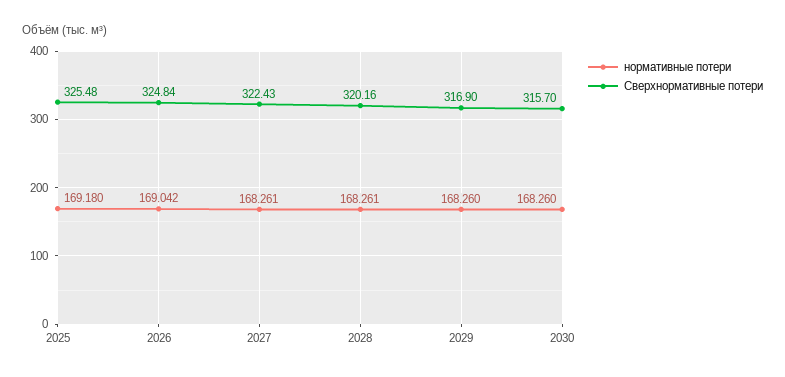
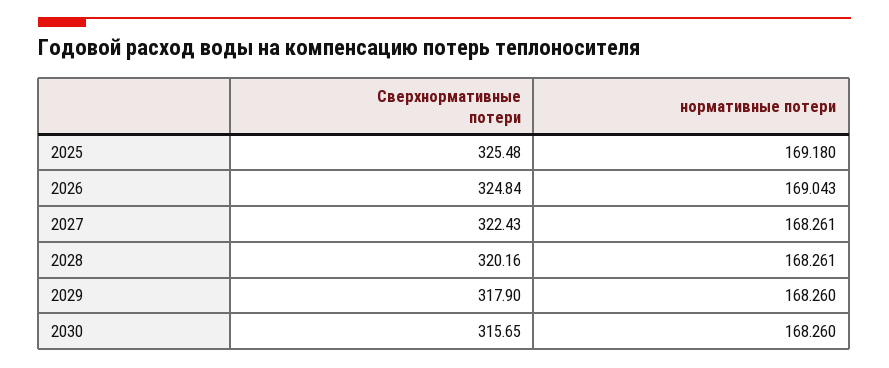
  {
    "нормативные потери": {
      "2025": 169.18,
-     "2026": 169.042,
+     "2026": 169.043,
      "2027": 168.261,
      "2028": 168.261,
      "2029": 168.26,
      "2030": 168.26
    },
    "Сверхнормативные потери": {
      "2025": 325.48,
      "2026": 324.84,
      "2027": 322.43,
      "2028": 320.16,
-     "2029": 316.9,
+     "2029": 317.9,
-     "2030": 315.7
+     "2030": 315.65
    }
  }

